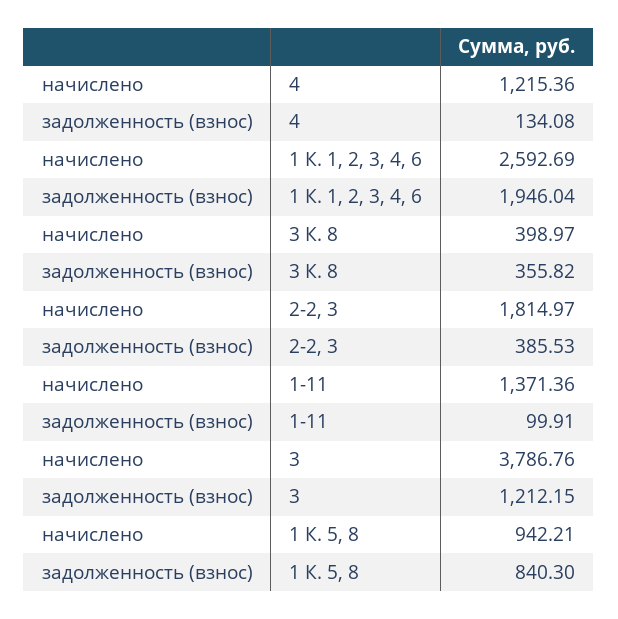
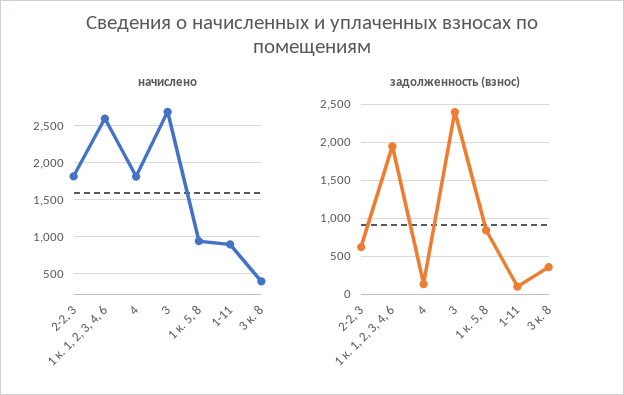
  {
    "начислено": {
-     "4": 1215.36,
+     "4": 1800,
      "1 К. 1, 2, 3, 4, 6": 2592.69,
      "3 К. 8": 398.97,
      "2-2, 3": 1814.97,
-     "1-11": 1371.36,
+     "1-11": 900,
-     "3": 3786.76,
+     "3": 2700,
      "1 К. 5, 8": 942.21
    },
    "задолженность (взнос)": {
      "4": 134.08,
      "1 К. 1, 2, 3, 4, 6": 1946.04,
      "3 К. 8": 355.82,
-     "2-2, 3": 385.53,
+     "2-2, 3": 600,
      "1-11": 99.91,
-     "3": 1212.15,
+     "3": 2400,
      "1 К. 5, 8": 840.3
    }
  }

